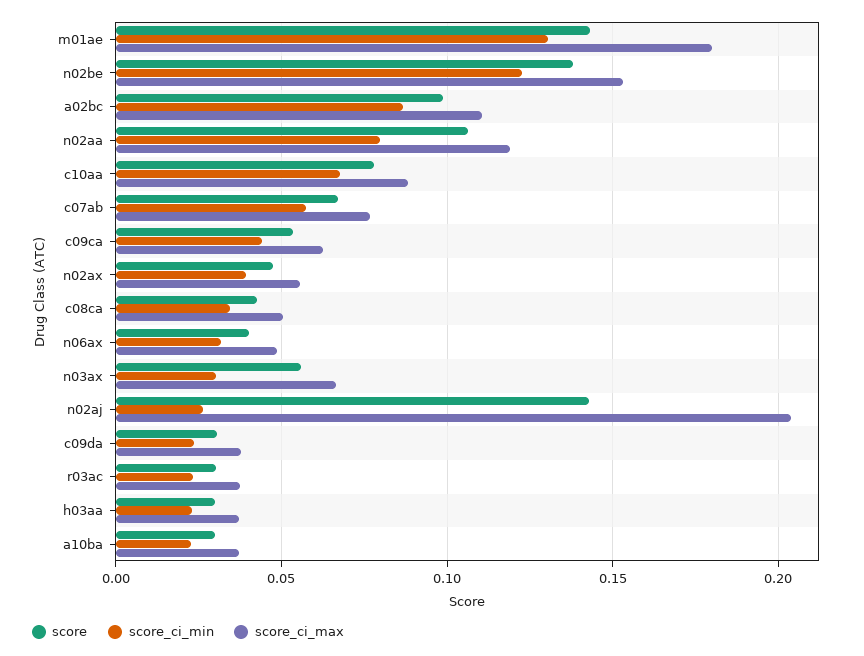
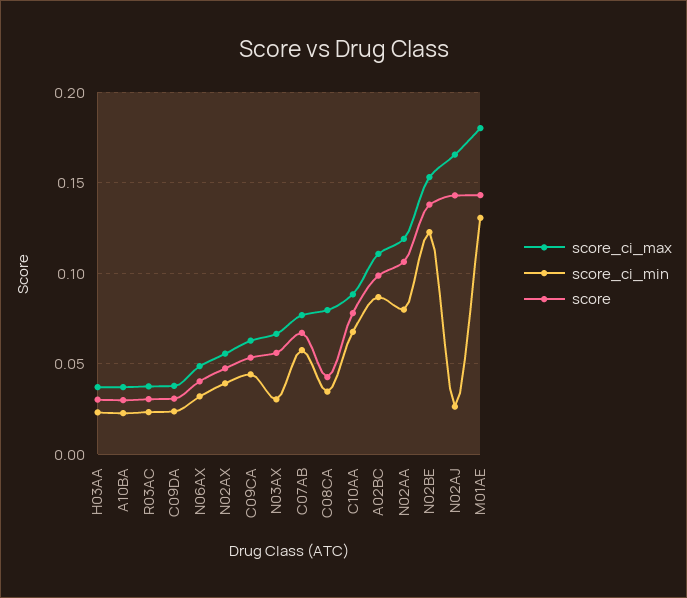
  {
    "score": {
      "m01ae": 0.145,
      "n02be": 0.14,
      "a02bc": 0.1,
      "n02aa": 0.105,
      "c10aa": 0.08,
      "c07ab": 0.065,
      "c09ca": 0.055,
      "n02ax": 0.045,
      "c08ca": 0.045,
      "n06ax": 0.04,
      "n03ax": 0.055,
      "n02aj": 0.145,
      "c09da": 0.03,
      "r03ac": 0.03,
      "h03aa": 0.03,
      "a10ba": 0.03
    },
    "score_ci_min": {
      "m01ae": 0.13,
      "n02be": 0.125,
      "a02bc": 0.085,
      "n02aa": 0.08,
      "c10aa": 0.07,
      "c07ab": 0.06,
      "c09ca": 0.045,
      "n02ax": 0.04,
      "c08ca": 0.035,
      "n06ax": 0.03,
      "n03ax": 0.03,
      "n02aj": 0.025,
      "c09da": 0.025,
      "r03ac": 0.025,
      "h03aa": 0.025,
      "a10ba": 0.025
    },
    "score_ci_max": {
      "m01ae": 0.18,
      "n02be": 0.155,
      "a02bc": 0.11,
      "n02aa": 0.12,
      "c10aa": 0.09,
      "c07ab": 0.075,
      "c09ca": 0.065,
      "n02ax": 0.055,
-     "c08ca": 0.05,
+     "c08ca": 0.08,
      "n06ax": 0.05,
      "n03ax": 0.065,
-     "n02aj": 0.205,
+     "n02aj": 0.165,
      "c09da": 0.04,
      "r03ac": 0.04,
      "h03aa": 0.035,
      "a10ba": 0.035
    }
  }

